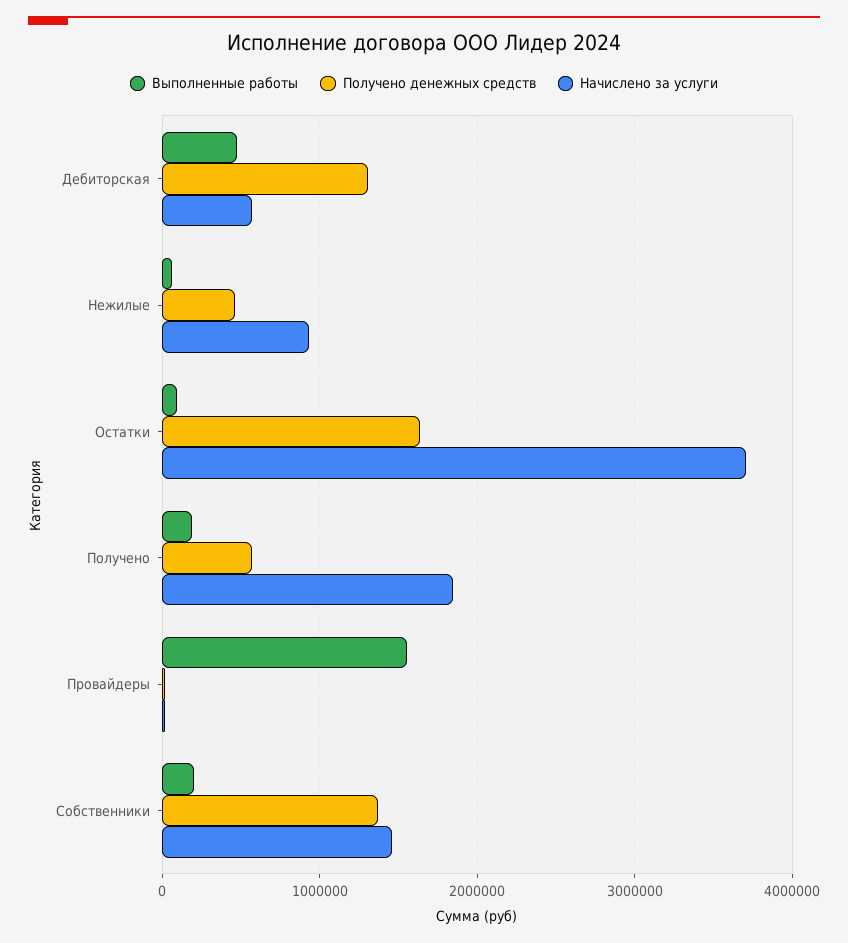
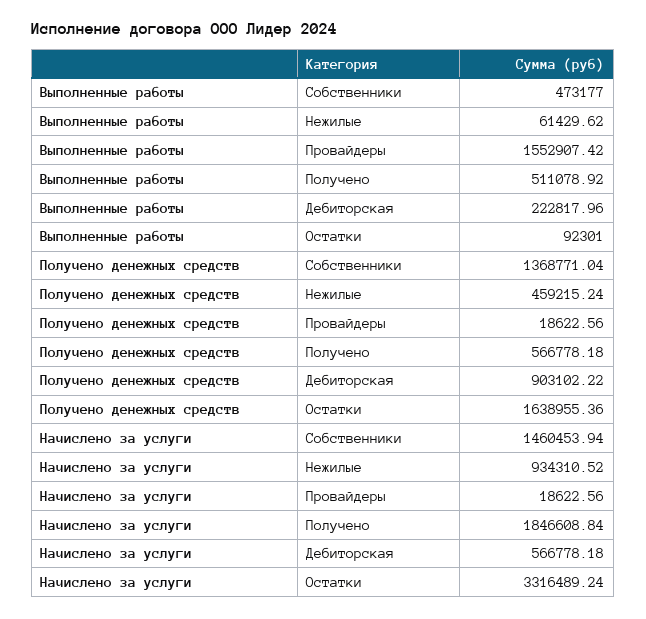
  {
    "Выполненные работы": {
-     "Дебиторская": 500000,
+     "Дебиторская": 222817.96,
      "Нежилые": 61429.62,
      "Остатки": 92301,
-     "Получено": 200000,
+     "Получено": 511078.92,
      "Провайдеры": 1552907.42,
-     "Собственники": 200000
+     "Собственники": 473177
    },
    "Получено денежных средств": {
-     "Дебиторская": 1300000,
+     "Дебиторская": 903102.22,
      "Нежилые": 459215.24,
      "Остатки": 1638955.36,
      "Получено": 566778.18,
      "Провайдеры": 18622.56,
      "Собственники": 1368771.04
    },
    "Начислено за услуги": {
      "Дебиторская": 566778.18,
      "Нежилые": 934310.52,
-     "Остатки": 3700000,
+     "Остатки": 3316489.24,
      "Получено": 1846608.84,
      "Провайдеры": 18622.56,
      "Собственники": 1460453.94
    }
  }

